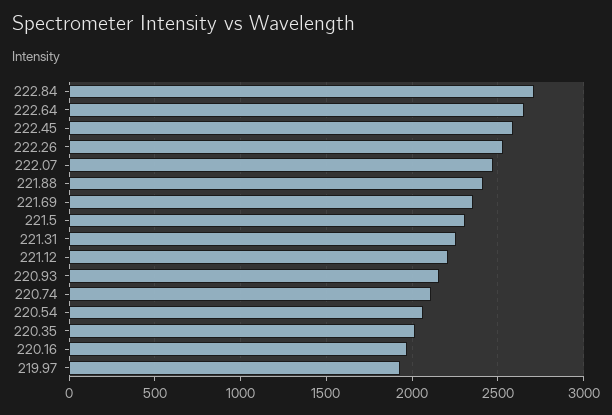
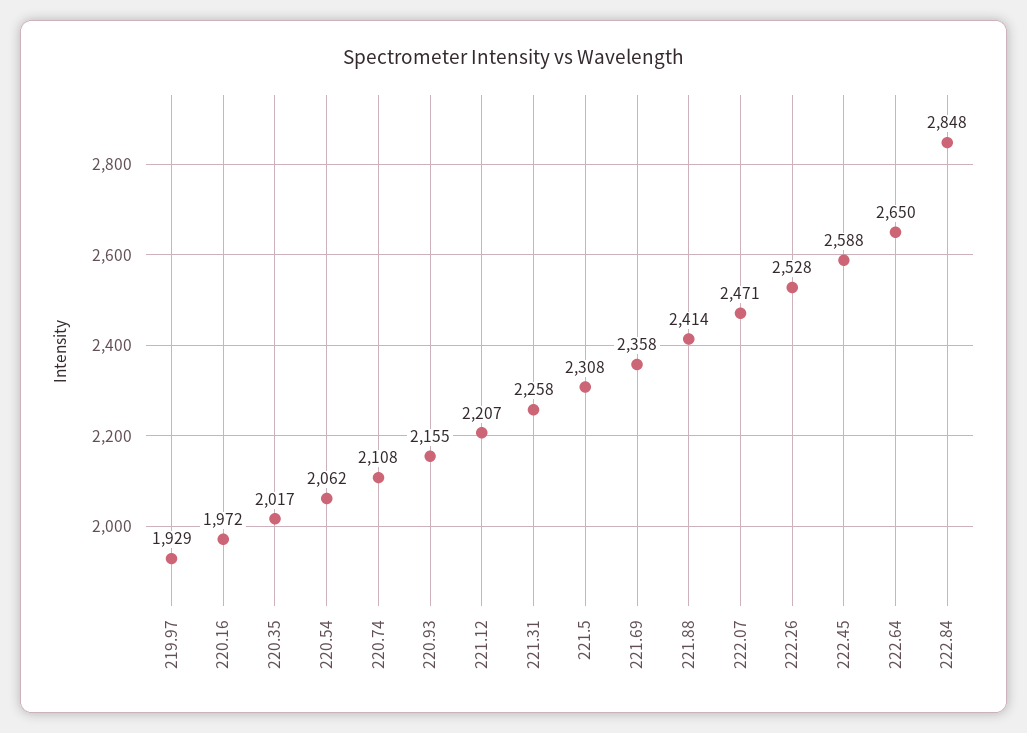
  {
-   "222.84": 2700,
+   "222.84": 2848,
    "222.64": 2650,
    "222.45": 2588,
    "222.26": 2528,
    "222.07": 2471,
    "221.88": 2414,
    "221.69": 2358,
    "221.5": 2308,
    "221.31": 2258,
    "221.12": 2207,
    "220.93": 2155,
    "220.74": 2108,
    "220.54": 2062,
    "220.35": 2017,
    "220.16": 1972,
    "219.97": 1929
  }

